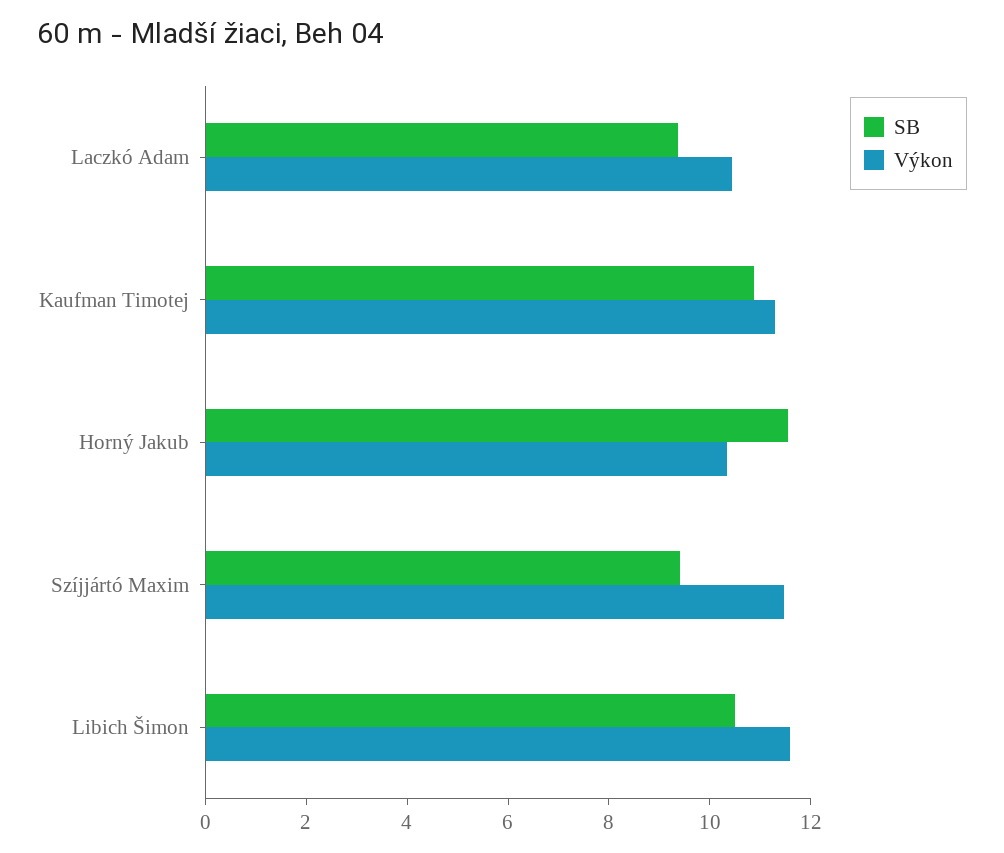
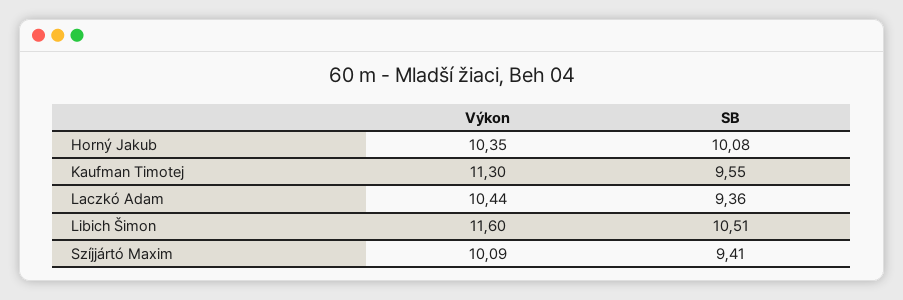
  {
    "SB": {
      "Laczkó Adam": 9.36,
-     "Kaufman Timotej": 11,
+     "Kaufman Timotej": 9.55,
-     "Horný Jakub": 11.5,
+     "Horný Jakub": 10.08,
      "Szíjjártó Maxim": 9.41,
      "Libich Šimon": 10.51
    },
    "Výkon": {
      "Laczkó Adam": 10.44,
      "Kaufman Timotej": 11.3,
      "Horný Jakub": 10.35,
-     "Szíjjártó Maxim": 11.5,
+     "Szíjjártó Maxim": 10.09,
      "Libich Šimon": 11.6
    }
  }

